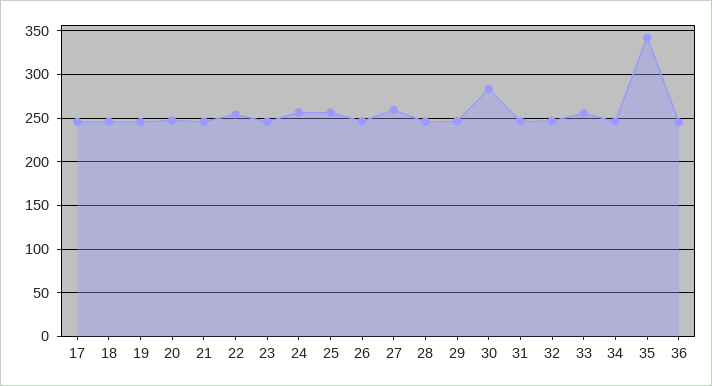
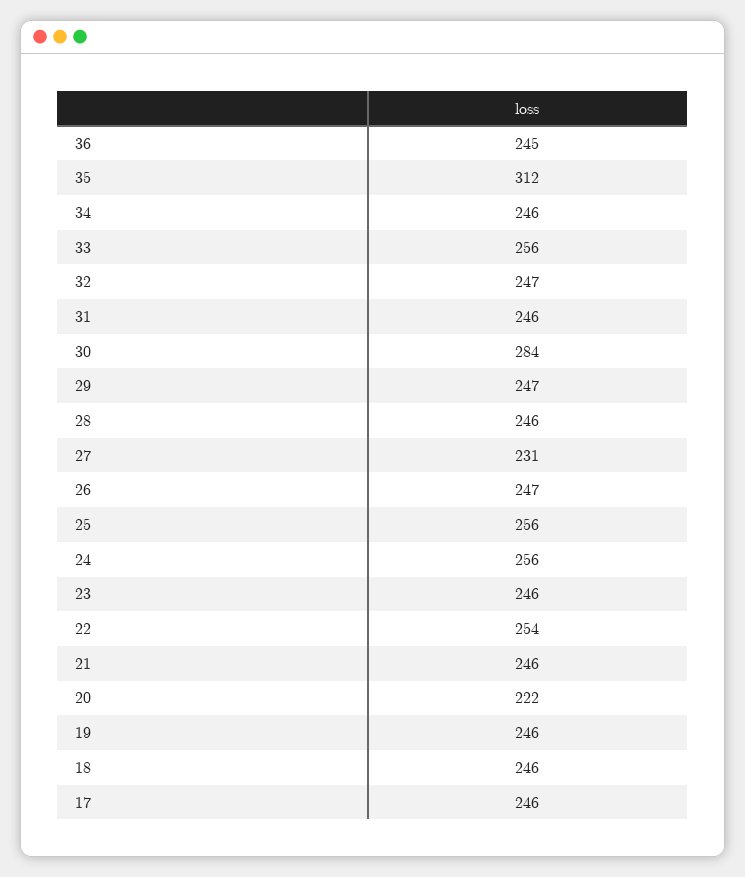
  {
    "17": 246,
    "18": 246,
    "19": 246,
-   "20": 250,
+   "20": 222,
    "21": 246,
    "22": 254,
    "23": 246,
    "24": 256,
    "25": 256,
    "26": 247,
-   "27": 260,
+   "27": 231,
    "28": 246,
    "29": 247,
    "30": 284,
    "31": 246,
    "32": 247,
    "33": 256,
    "34": 246,
-   "35": 340,
+   "35": 312,
    "36": 245
  }

